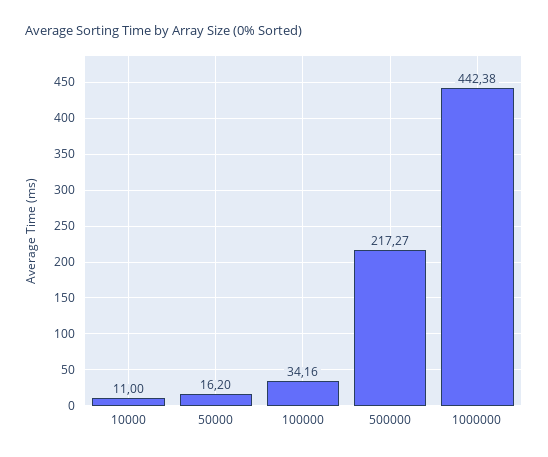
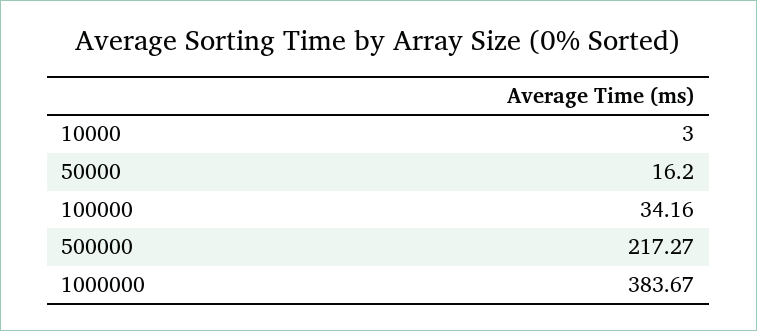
  {
-   "10000": 11,
+   "10000": 3,
    "50000": 16.2,
    "100000": 34.16,
    "500000": 217.27,
-   "1000000": 442.38
+   "1000000": 383.67
  }

